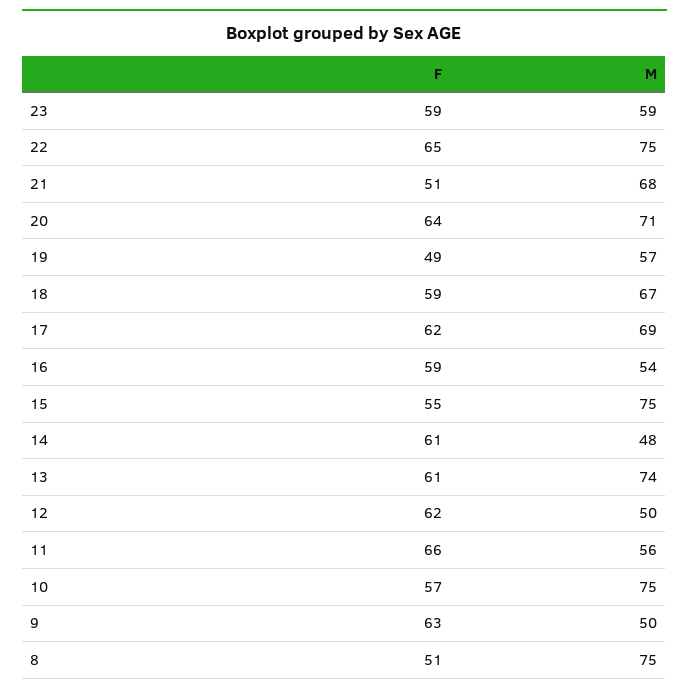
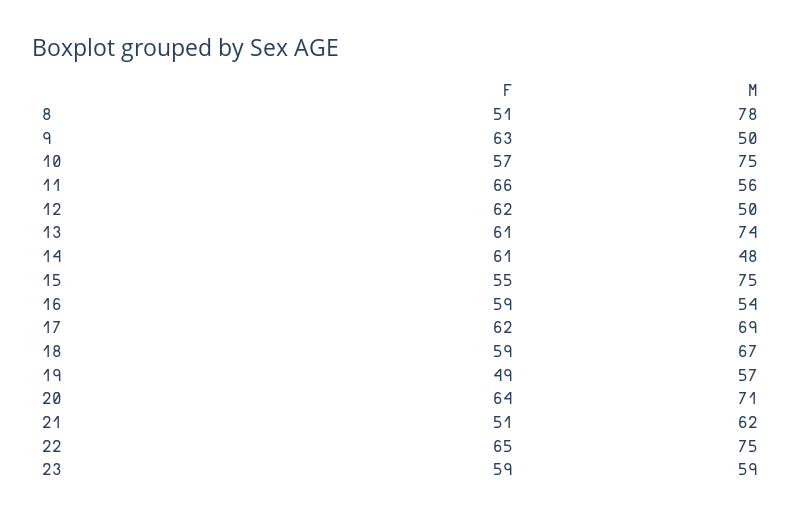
  {
    "F": {
      "23": 59,
      "22": 65,
      "21": 51,
      "20": 64,
      "19": 49,
      "18": 59,
      "17": 62,
      "16": 59,
      "15": 55,
      "14": 61,
      "13": 61,
      "12": 62,
      "11": 66,
      "10": 57,
      "9": 63,
      "8": 51
    },
    "M": {
      "23": 59,
      "22": 75,
-     "21": 68,
+     "21": 62,
      "20": 71,
      "19": 57,
      "18": 67,
      "17": 69,
      "16": 54,
      "15": 75,
      "14": 48,
      "13": 74,
      "12": 50,
      "11": 56,
      "10": 75,
      "9": 50,
-     "8": 75
+     "8": 78
    }
  }

